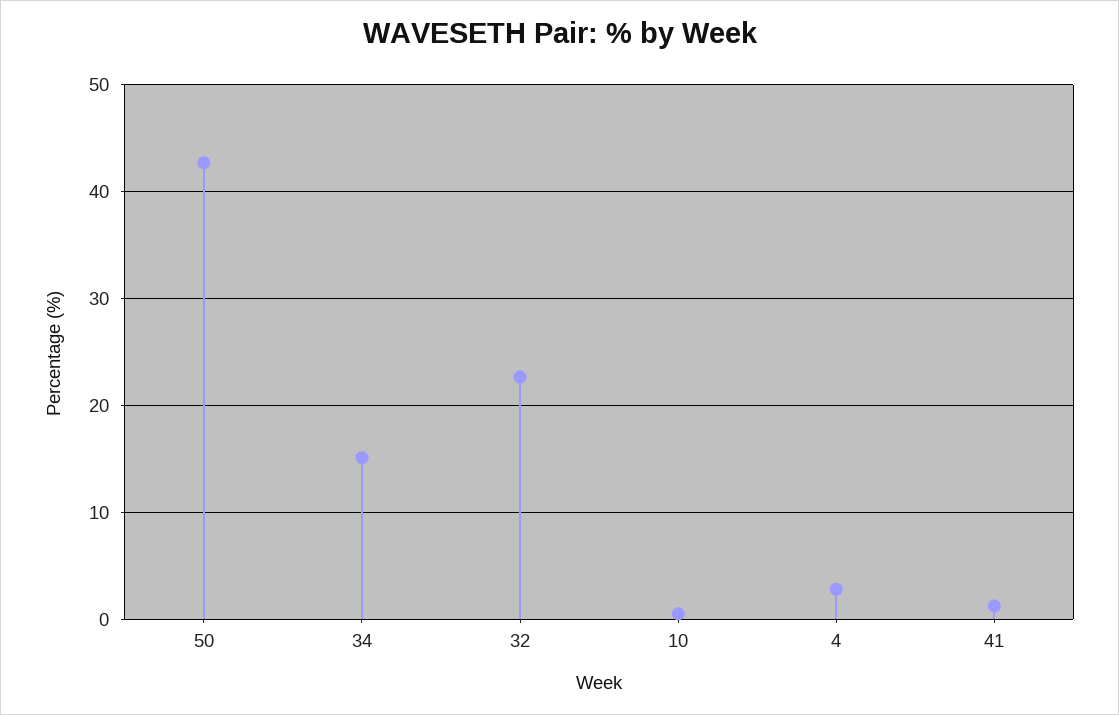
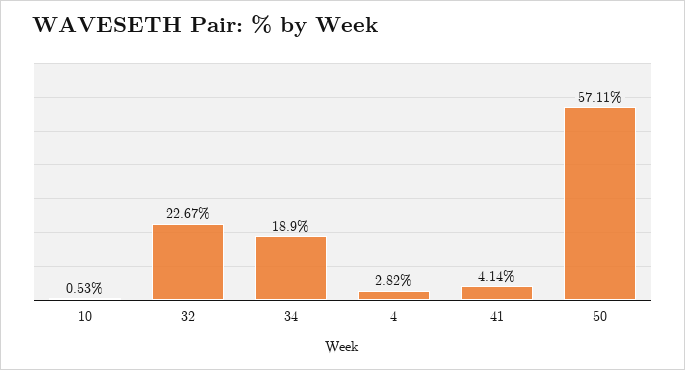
  {
-   "50": 43,
+   "50": 57.11,
-   "34": 15,
+   "34": 18.9,
    "32": 22.67,
    "10": 0.53,
    "4": 2.82,
-   "41": 1
+   "41": 4.14
  }

